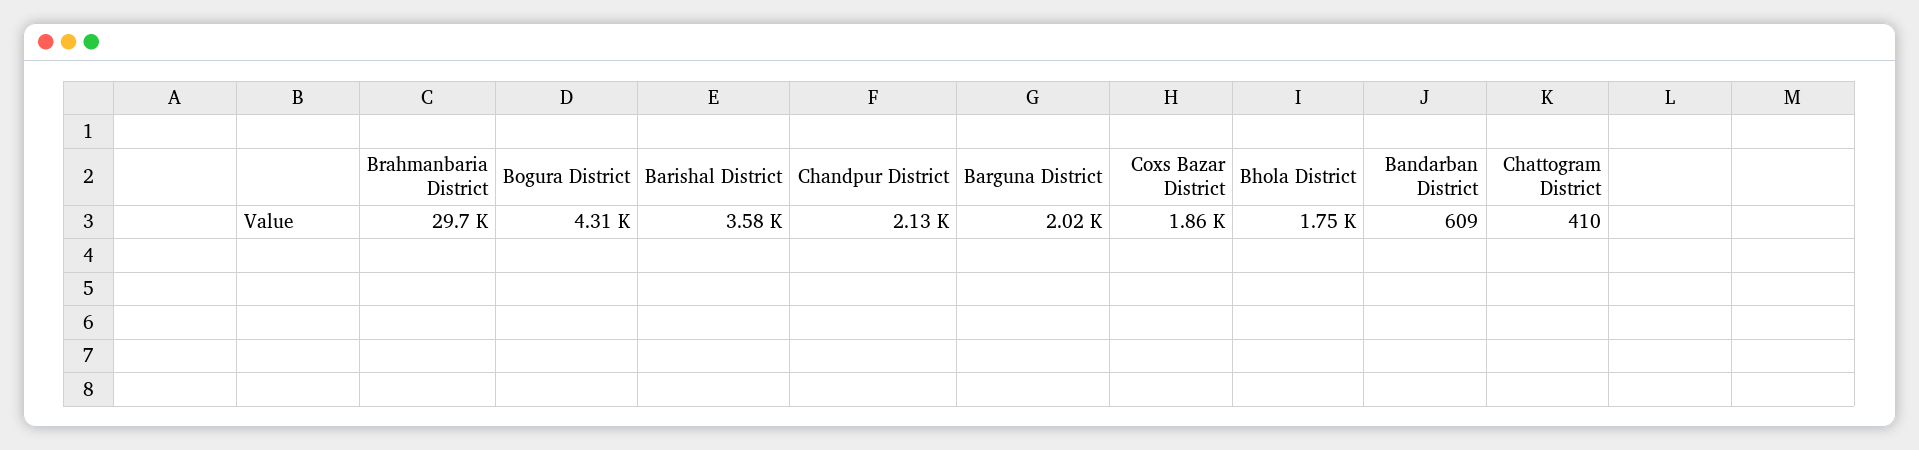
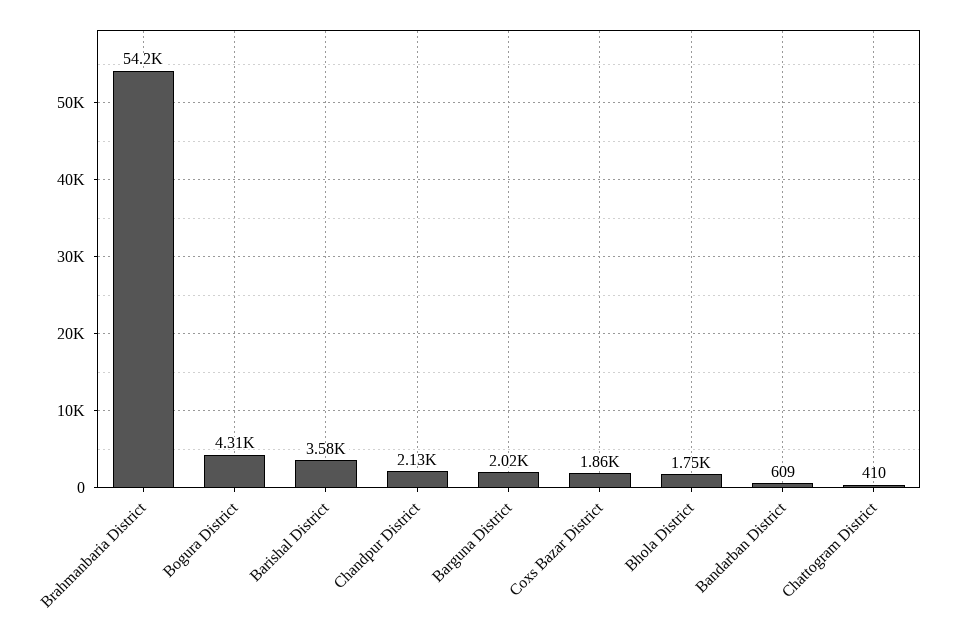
  {
-   "Brahmanbaria District": 29700,
+   "Brahmanbaria District": 54200,
    "Bogura District": 4310,
    "Barishal District": 3580,
    "Chandpur District": 2130,
    "Barguna District": 2020,
    "Coxs Bazar District": 1860,
    "Bhola District": 1750,
    "Bandarban District": 609,
    "Chattogram District": 410
  }

